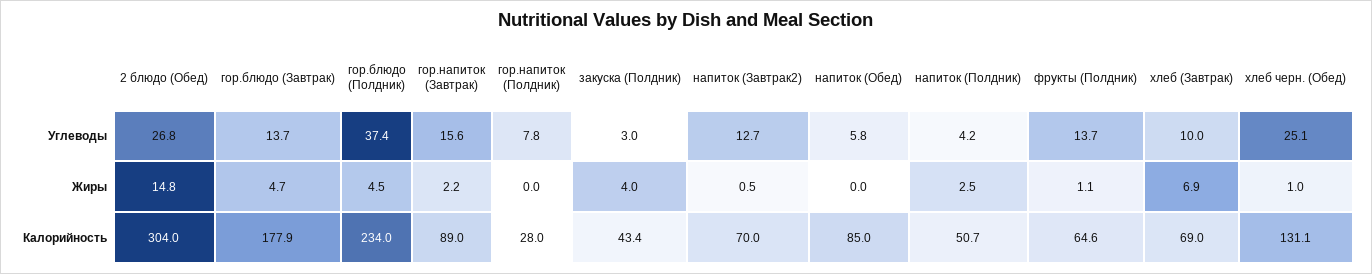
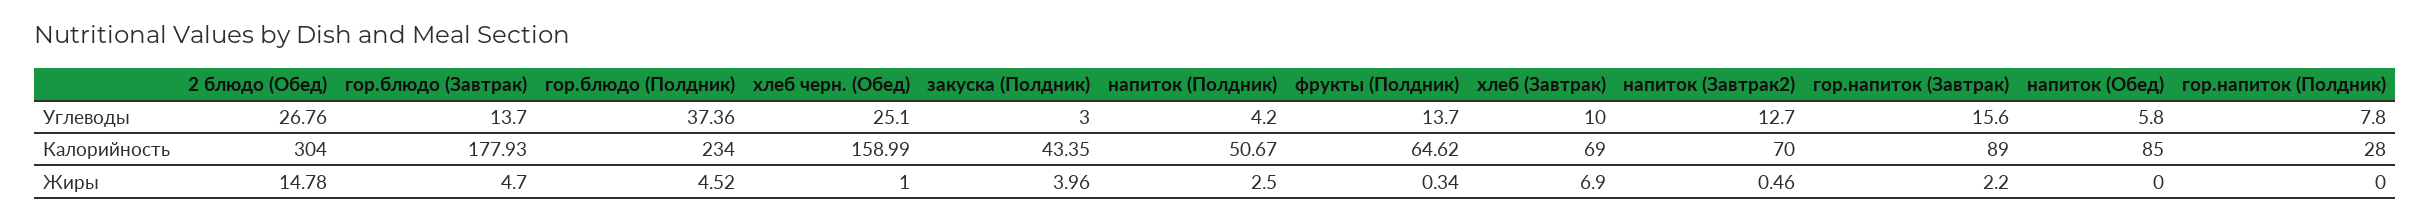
  {
    "2 блюдо (Обед)": {
      "Углеводы": 26.76,
      "Жиры": 14.78,
      "Калорийность": 304
    },
    "гор.блюдо (Завтрак)": {
      "Углеводы": 13.7,
      "Жиры": 4.7,
      "Калорийность": 177.93
    },
    "гор.блюдо (Полдник)": {
      "Углеводы": 37.36,
      "Жиры": 4.52,
      "Калорийность": 234
    },
    "гор.напиток (Завтрак)": {
      "Углеводы": 15.6,
      "Жиры": 2.2,
      "Калорийность": 89
    },
    "гор.напиток (Полдник)": {
      "Углеводы": 7.8,
      "Жиры": 0,
      "Калорийность": 28
    },
    "закуска (Полдник)": {
      "Углеводы": 3,
      "Жиры": 3.96,
      "Калорийность": 43.35
    },
    "напиток (Завтрак2)": {
      "Углеводы": 12.7,
      "Жиры": 0.46,
      "Калорийность": 70
    },
    "напиток (Обед)": {
      "Углеводы": 5.8,
      "Жиры": 0,
      "Калорийность": 85
    },
    "напиток (Полдник)": {
      "Углеводы": 4.2,
      "Жиры": 2.5,
      "Калорийность": 50.67
    },
    "фрукты (Полдник)": {
      "Углеводы": 13.7,
-     "Жиры": 1.1,
+     "Жиры": 0.34,
      "Калорийность": 64.62
    },
    "хлеб (Завтрак)": {
      "Углеводы": 10,
      "Жиры": 6.9,
      "Калорийность": 69
    },
    "хлеб черн. (Обед)": {
      "Углеводы": 25.1,
      "Жиры": 1,
-     "Калорийность": 131.1
+     "Калорийность": 158.99
    }
  }

